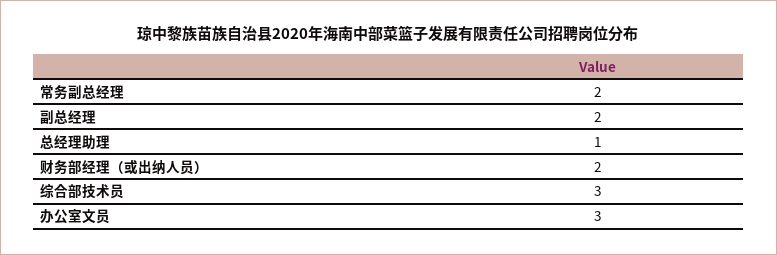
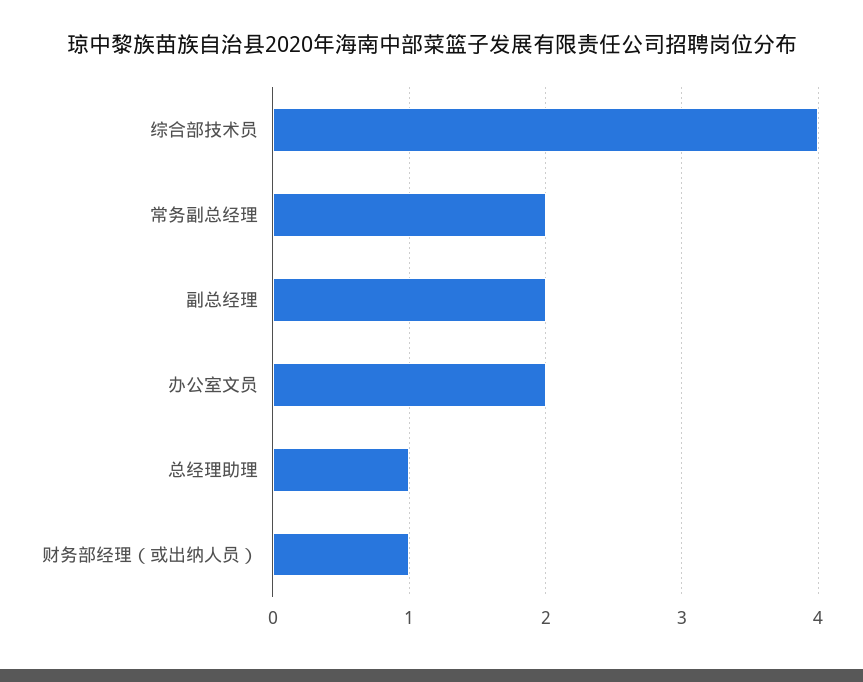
  {
    "常务副总经理": 2,
    "副总经理": 2,
    "总经理助理": 1,
-   "财务部经理（或出纳人员）": 2,
+   "财务部经理（或出纳人员）": 1,
-   "综合部技术员": 3,
+   "综合部技术员": 4,
-   "办公室文员": 3
+   "办公室文员": 2
  }

